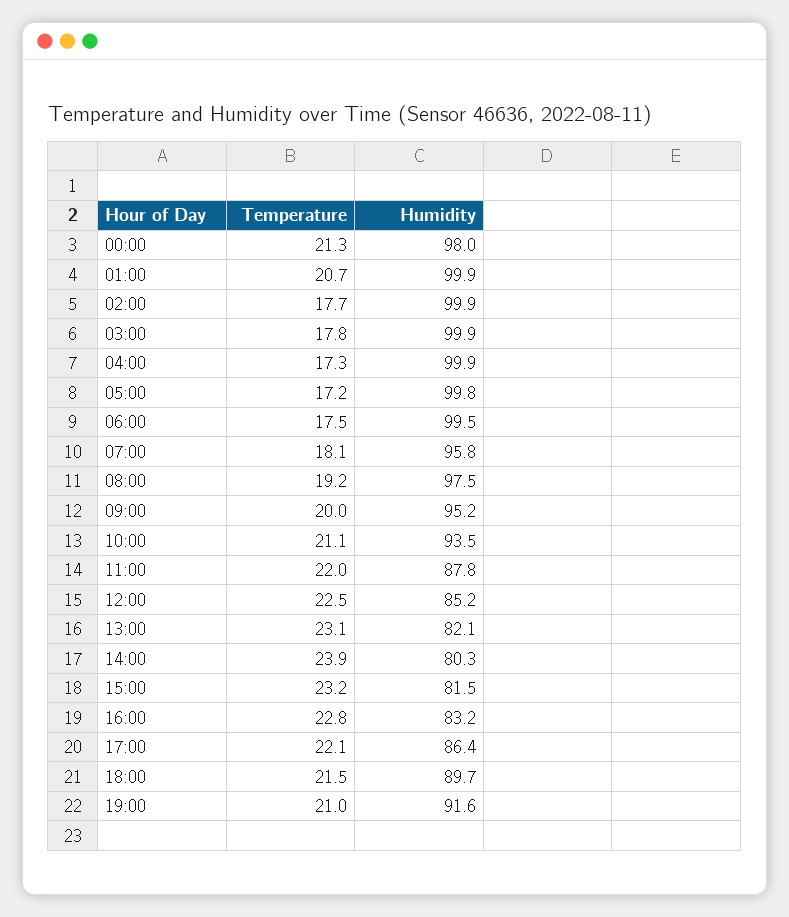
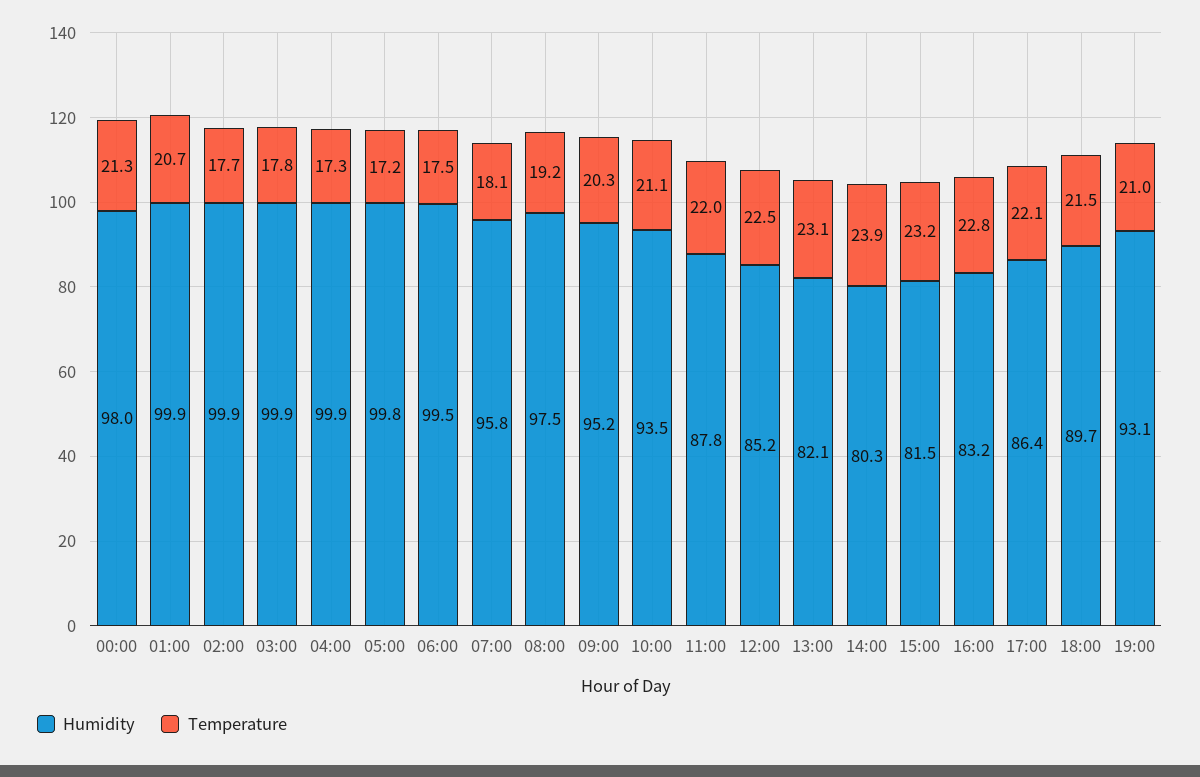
  {
    "Temperature": {
      "00:00": 21.3,
      "01:00": 20.7,
      "02:00": 17.7,
      "03:00": 17.8,
      "04:00": 17.3,
      "05:00": 17.2,
      "06:00": 17.5,
      "07:00": 18.1,
      "08:00": 19.2,
-     "09:00": 20,
+     "09:00": 20.3,
      "10:00": 21.1,
      "11:00": 22,
      "12:00": 22.5,
      "13:00": 23.1,
      "14:00": 23.9,
      "15:00": 23.2,
      "16:00": 22.8,
      "17:00": 22.1,
      "18:00": 21.5,
      "19:00": 21
    },
    "Humidity": {
      "00:00": 98,
      "01:00": 99.9,
      "02:00": 99.9,
      "03:00": 99.9,
      "04:00": 99.9,
      "05:00": 99.8,
      "06:00": 99.5,
      "07:00": 95.8,
      "08:00": 97.5,
      "09:00": 95.2,
      "10:00": 93.5,
      "11:00": 87.8,
      "12:00": 85.2,
      "13:00": 82.1,
      "14:00": 80.3,
      "15:00": 81.5,
      "16:00": 83.2,
      "17:00": 86.4,
      "18:00": 89.7,
-     "19:00": 91.6
+     "19:00": 93.1
    }
  }

